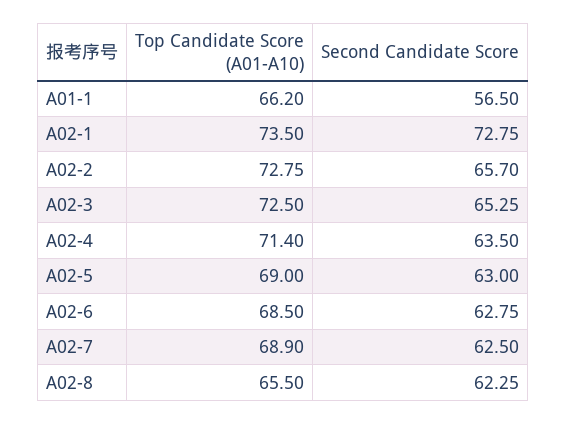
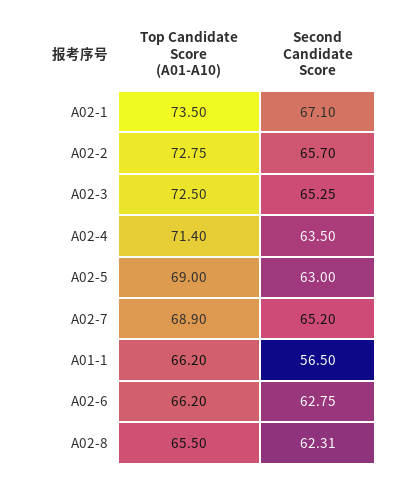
  {
    "Top Candidate Score (A01-A10)": {
      "A01-1": 66.2,
      "A02-1": 73.5,
      "A02-2": 72.75,
      "A02-3": 72.5,
      "A02-4": 71.4,
      "A02-5": 69,
-     "A02-6": 68.5,
+     "A02-6": 66.2,
      "A02-7": 68.9,
      "A02-8": 65.5
    },
    "Second Candidate Score": {
      "A01-1": 56.5,
-     "A02-1": 72.75,
+     "A02-1": 67.1,
      "A02-2": 65.7,
      "A02-3": 65.25,
      "A02-4": 63.5,
      "A02-5": 63,
      "A02-6": 62.75,
-     "A02-7": 62.5,
+     "A02-7": 65.2,
-     "A02-8": 62.25
+     "A02-8": 62.31
    }
  }

